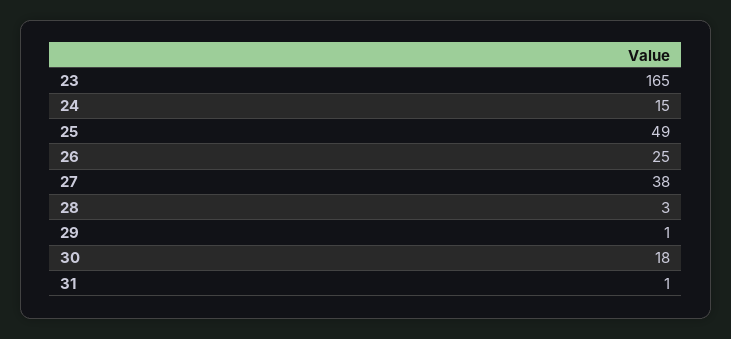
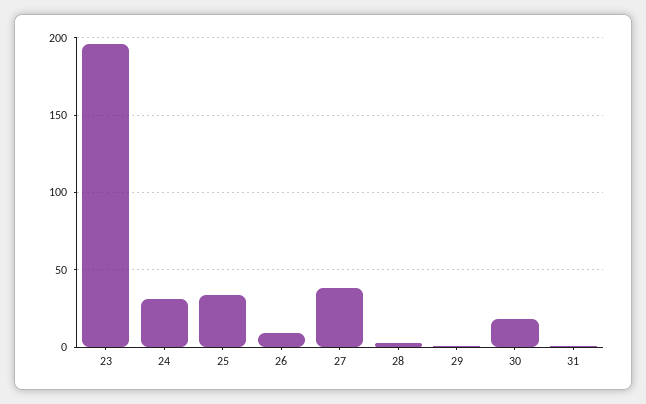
  {
-   "23": 165,
+   "23": 195,
-   "24": 15,
+   "24": 30,
-   "25": 49,
+   "25": 35,
-   "26": 25,
+   "26": 10,
    "27": 38,
    "28": 3,
    "29": 1,
    "30": 18,
    "31": 1
  }

